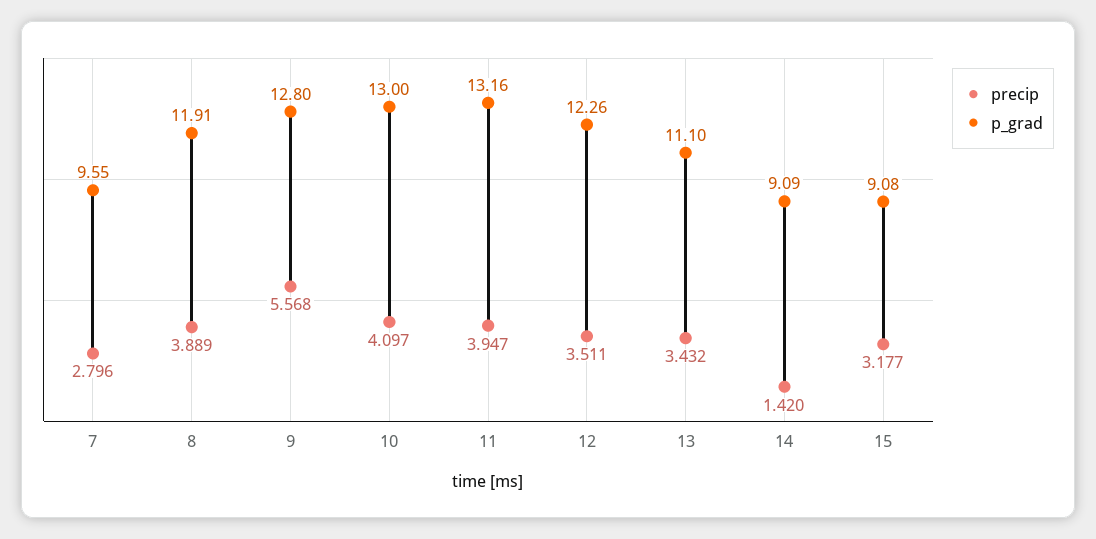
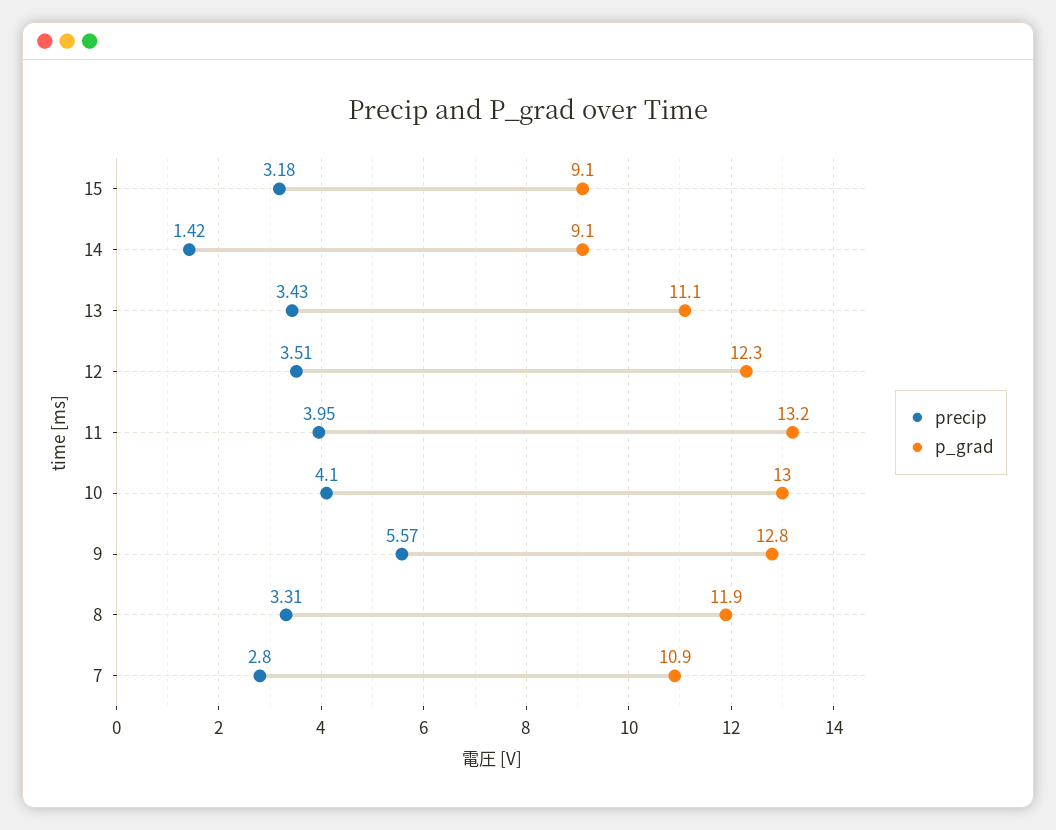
  {
    "precip": {
      "7": 2.796,
-     "8": 3.889,
+     "8": 3.31,
      "9": 5.568,
      "10": 4.097,
      "11": 3.947,
      "12": 3.511,
      "13": 3.432,
      "14": 1.42,
      "15": 3.177
    },
    "p_grad": {
-     "7": 9.55,
+     "7": 10.9,
      "8": 11.91,
      "9": 12.8,
      "10": 13,
      "11": 13.16,
      "12": 12.26,
      "13": 11.1,
      "14": 9.09,
      "15": 9.08
    }
  }

